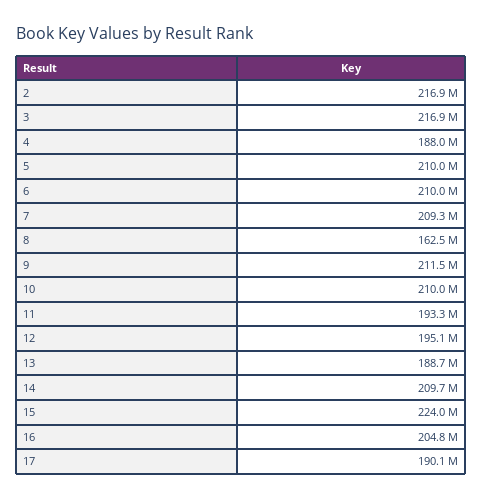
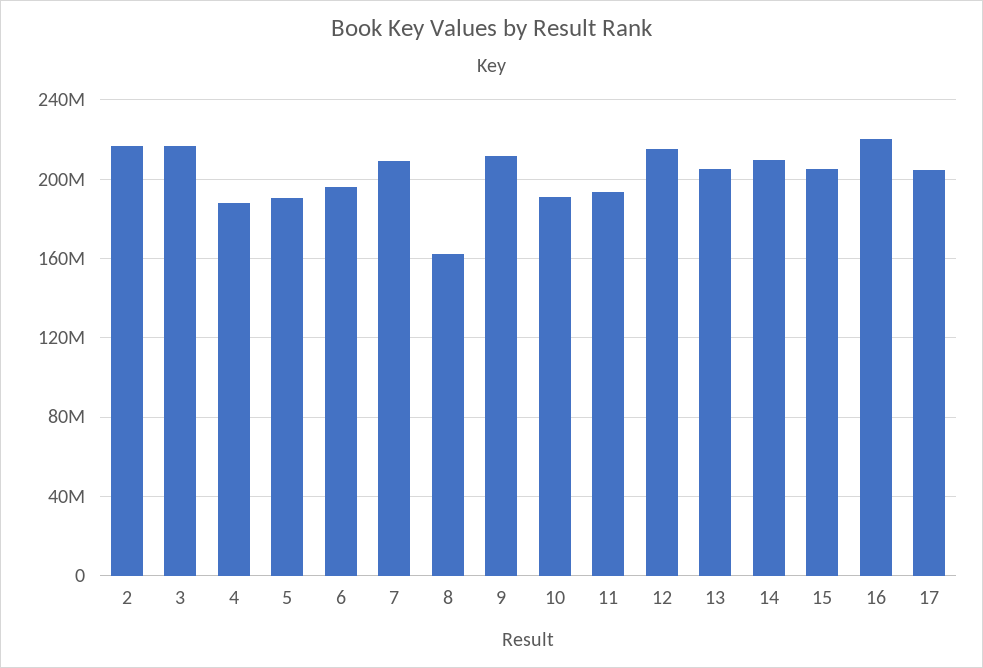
  {
    "2": 216900000,
    "3": 216900000,
    "4": 188000000,
-   "5": 210000000,
+   "5": 190000000,
-   "6": 210000000,
+   "6": 195000000,
    "7": 209300000,
    "8": 162500000,
    "9": 211500000,
-   "10": 210000000,
+   "10": 190000000,
    "11": 193300000,
-   "12": 195100000,
+   "12": 215000000,
-   "13": 188700000,
+   "13": 205000000,
    "14": 209700000,
-   "15": 224000000,
+   "15": 205000000,
-   "16": 204800000,
+   "16": 220000000,
-   "17": 190100000
+   "17": 205000000
  }

